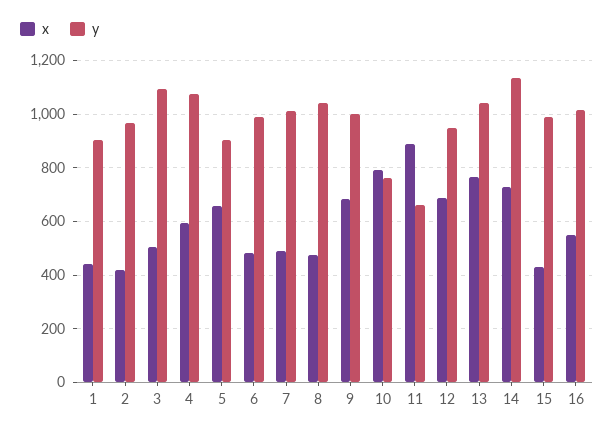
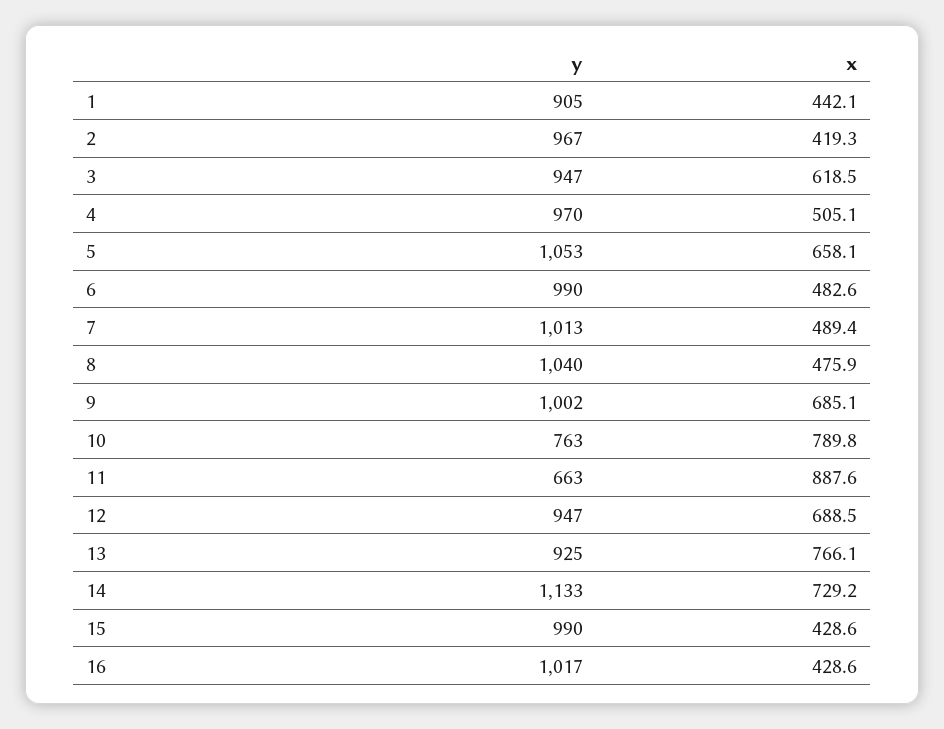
  {
    "x": {
      "1": 442.1,
      "2": 419.3,
-     "3": 500,
+     "3": 618.5,
-     "4": 600,
+     "4": 505.1,
      "5": 658.1,
      "6": 482.6,
      "7": 489.4,
      "8": 475.9,
      "9": 685.1,
      "10": 789.8,
      "11": 887.6,
      "12": 688.5,
      "13": 766.1,
      "14": 729.2,
      "15": 428.6,
-     "16": 550
+     "16": 428.6
    },
    "y": {
      "1": 905,
      "2": 967,
-     "3": 1100,
+     "3": 947,
-     "4": 1075,
+     "4": 970,
-     "5": 900,
+     "5": 1053,
      "6": 990,
      "7": 1013,
      "8": 1040,
      "9": 1002,
      "10": 763,
      "11": 663,
      "12": 947,
-     "13": 1050,
+     "13": 925,
      "14": 1133,
      "15": 990,
      "16": 1017
    }
  }

